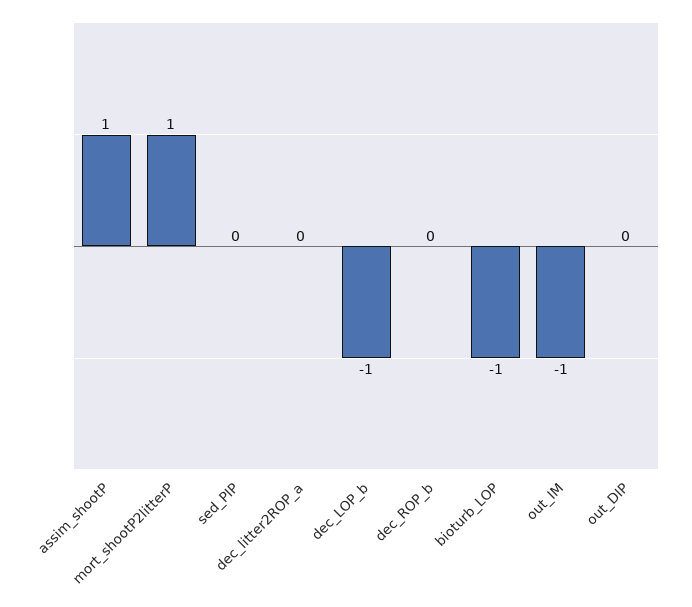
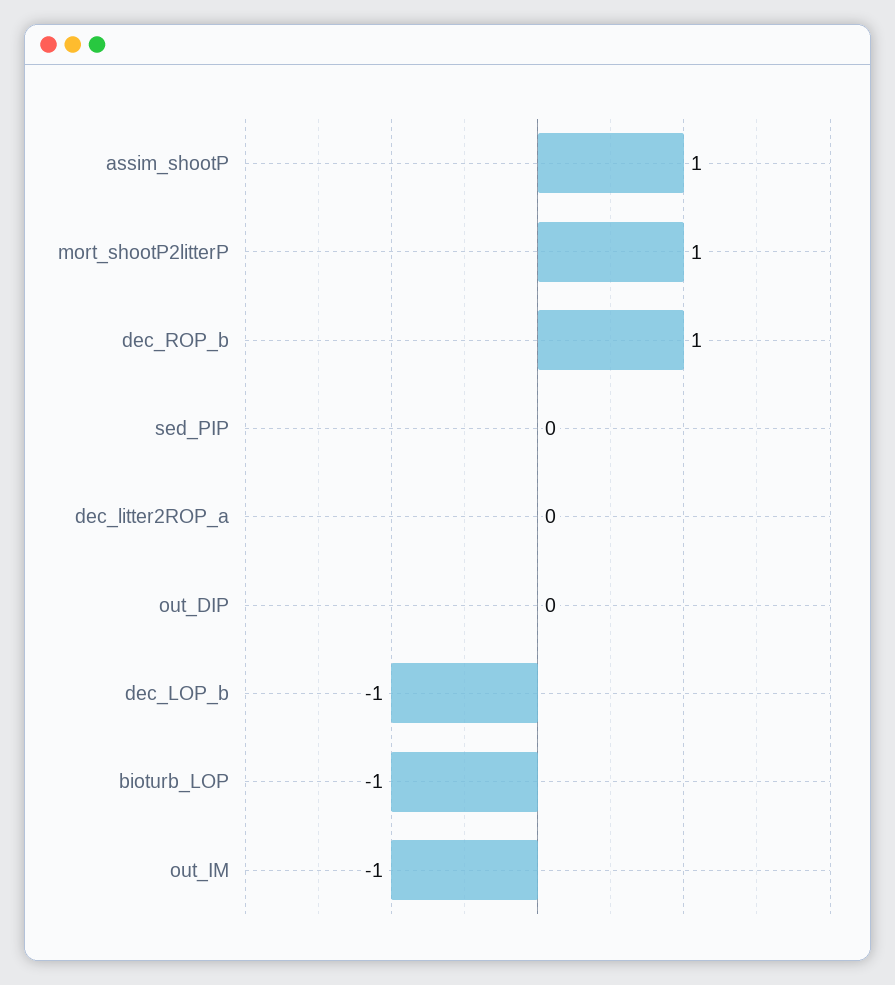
  {
    "assim_shootP": 1,
    "mort_shootP2litterP": 1,
    "sed_PIP": 0,
    "dec_litter2ROP_a": 0,
    "dec_LOP_b": -1,
-   "dec_ROP_b": 0,
+   "dec_ROP_b": 1,
    "bioturb_LOP": -1,
    "out_IM": -1,
    "out_DIP": 0
  }

